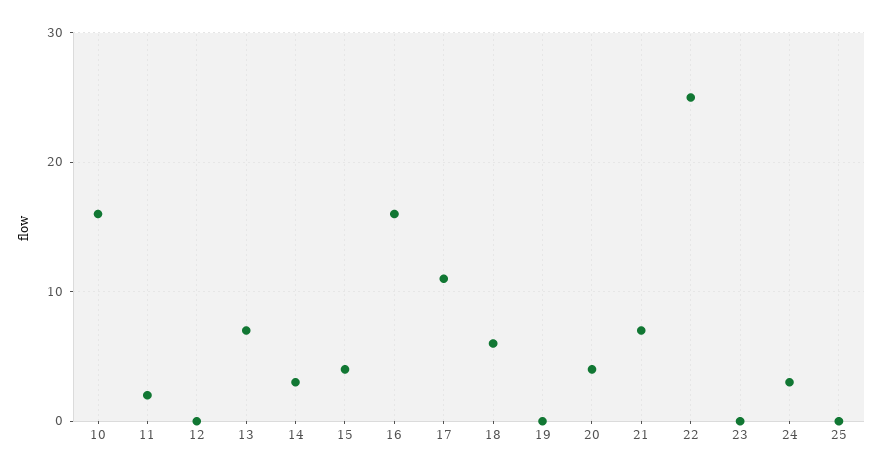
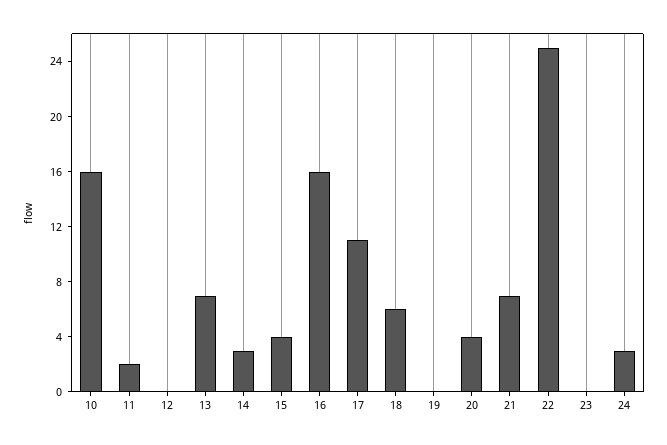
  {
    "10": 16,
    "11": 2,
    "12": 0,
    "13": 7,
    "14": 3,
    "15": 4,
    "16": 16,
    "17": 11,
    "18": 6,
    "19": 0,
    "20": 4,
    "21": 7,
    "22": 25,
    "23": 0,
-   "24": 3,
+   "24": 3
-   "25": 0
  }

